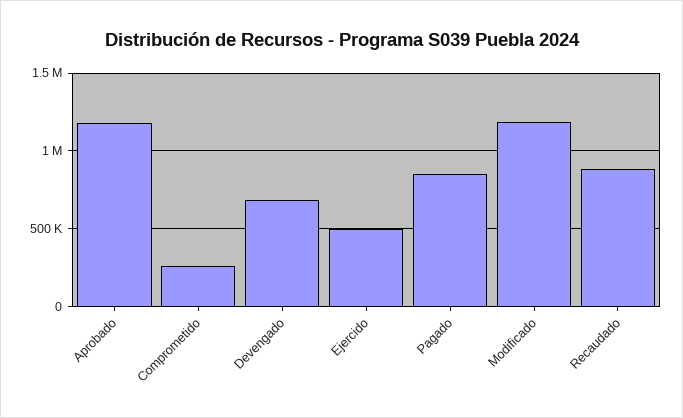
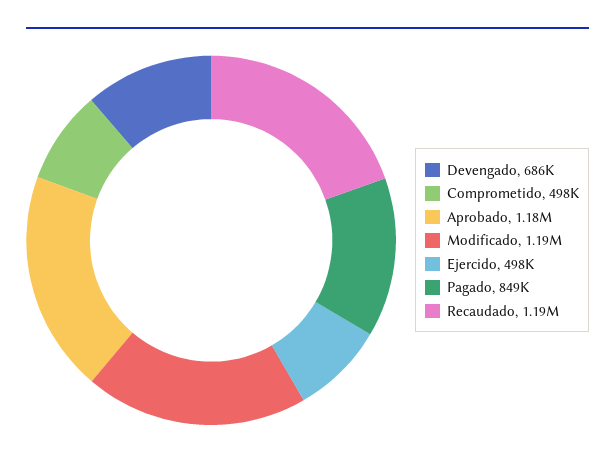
  {
    "Aprobado": 1180000,
-   "Comprometido": 250000,
+   "Comprometido": 498000,
    "Devengado": 686000,
    "Ejercido": 498000,
    "Pagado": 849000,
    "Modificado": 1190000,
-   "Recaudado": 900000
+   "Recaudado": 1190000
  }

